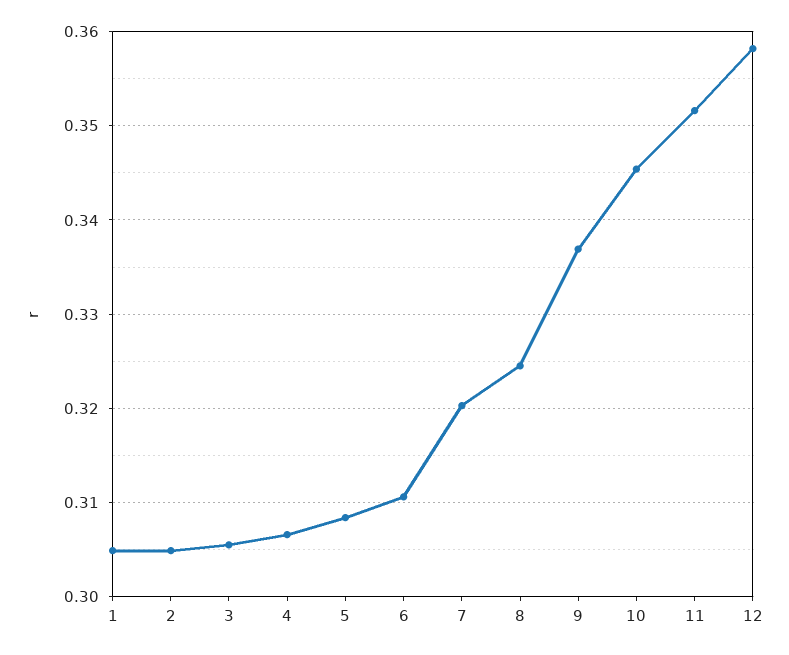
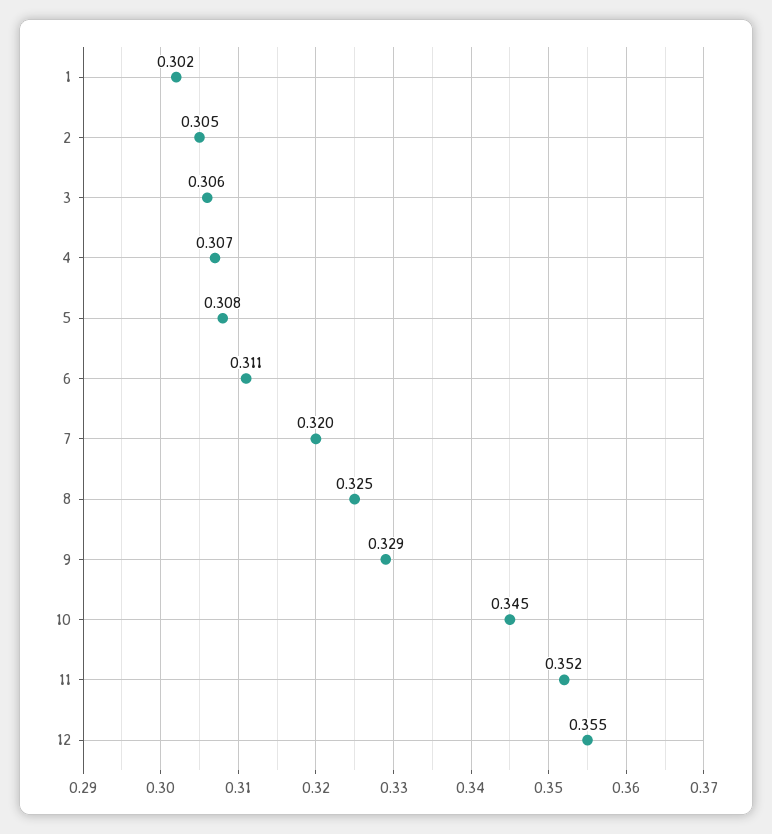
  {
-   "1": 0.305,
+   "1": 0.302,
    "2": 0.305,
    "3": 0.306,
    "4": 0.307,
    "5": 0.308,
    "6": 0.311,
    "7": 0.32,
    "8": 0.325,
-   "9": 0.337,
+   "9": 0.329,
    "10": 0.345,
    "11": 0.352,
-   "12": 0.358
+   "12": 0.355
  }

